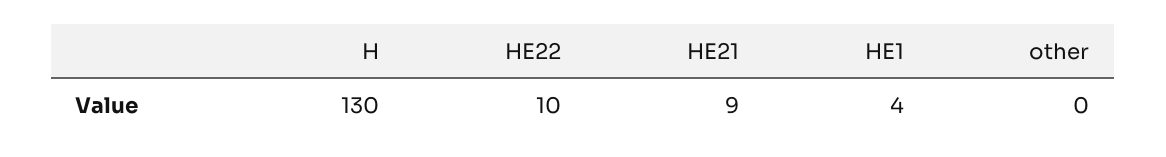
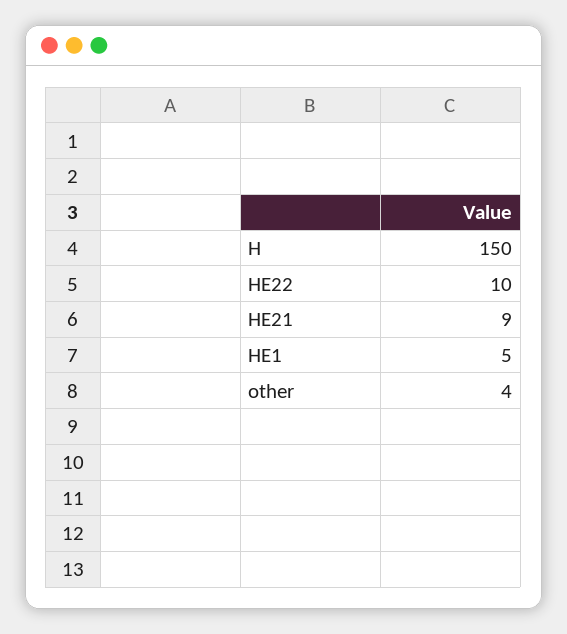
  {
-   "H": 130,
+   "H": 150,
    "HE22": 10,
    "HE21": 9,
-   "HE1": 4,
+   "HE1": 5,
-   "other": 0
+   "other": 4
  }

